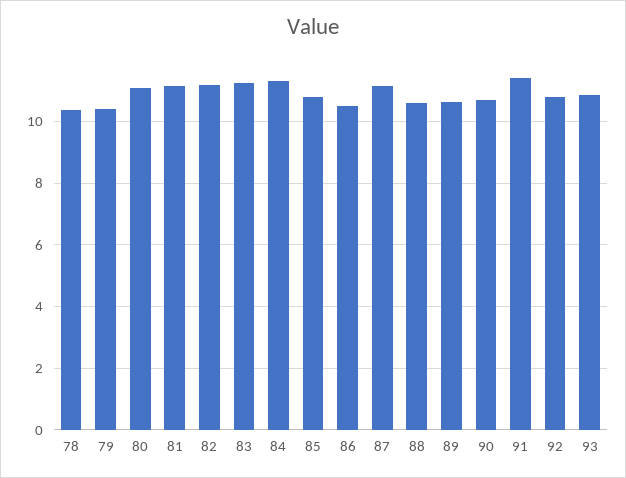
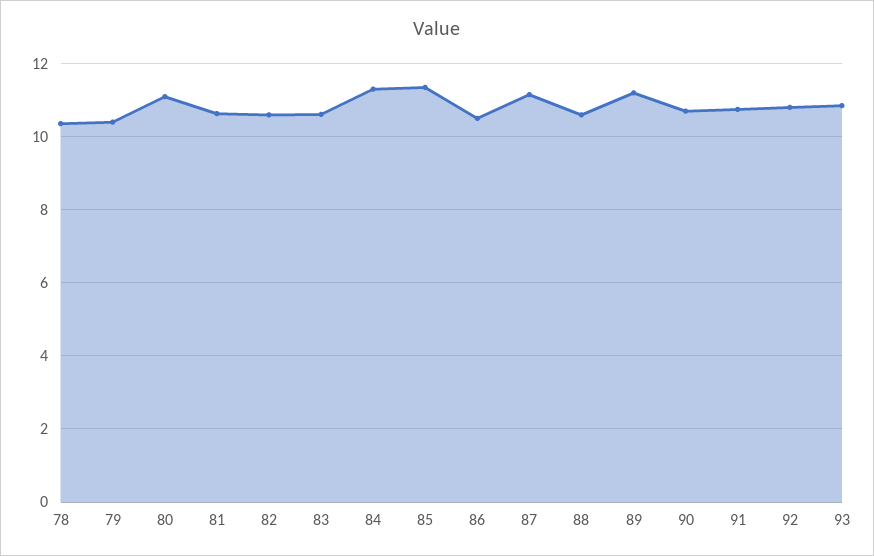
  {
    "78": 10.4,
    "79": 10.4,
    "80": 11.2,
-   "81": 11.2,
+   "81": 10.6,
-   "82": 11.2,
+   "82": 10.6,
-   "83": 11.2,
+   "83": 10.6,
    "84": 11.4,
-   "85": 10.8,
+   "85": 11.4,
    "86": 10.6,
    "87": 11.2,
    "88": 10.6,
-   "89": 10.6,
+   "89": 11.2,
    "90": 10.8,
-   "91": 11.4,
+   "91": 10.8,
    "92": 10.8,
    "93": 10.8
  }

